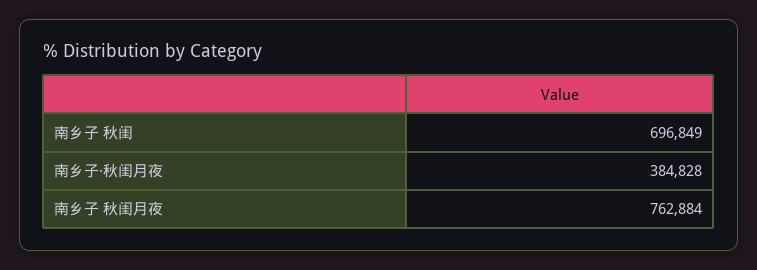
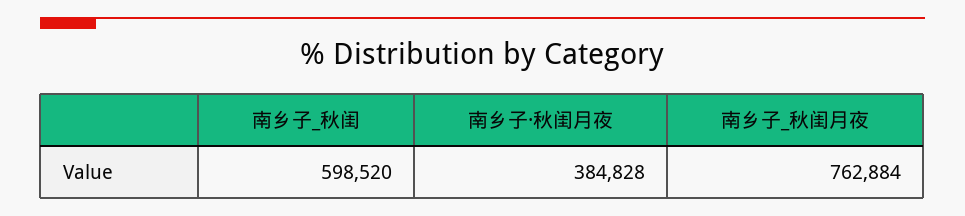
  {
-   "南乡子 秋闺": 696849,
+   "南乡子 秋闺": 598520,
    "南乡子·秋闺月夜": 384828,
    "南乡子 秋闺月夜": 762884
  }

